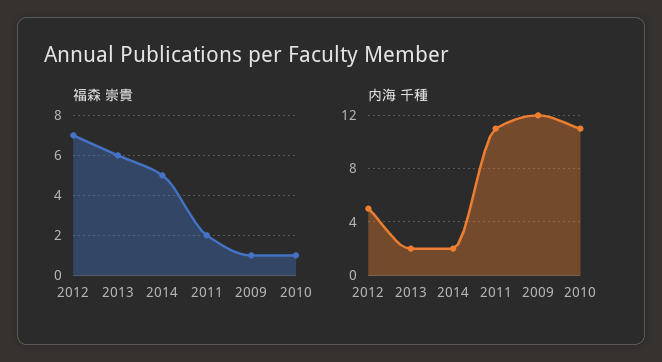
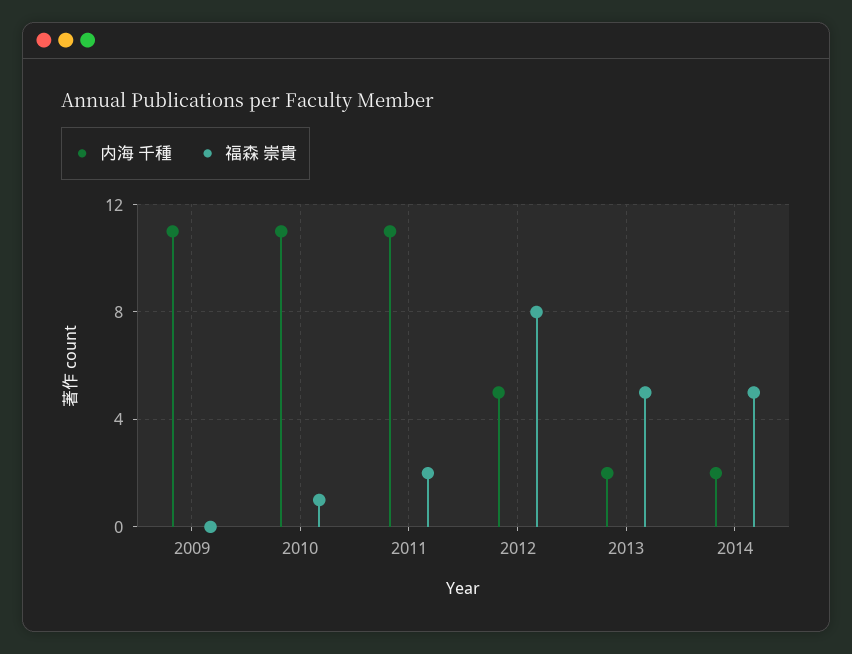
  {
    "福森 崇貴": {
-     "2012": 7,
+     "2012": 8,
-     "2013": 6,
+     "2013": 5,
      "2014": 5,
      "2011": 2,
-     "2009": 1,
+     "2009": 0,
      "2010": 1
    },
    "内海 千種": {
      "2012": 5,
      "2013": 2,
      "2014": 2,
      "2011": 11,
-     "2009": 12,
+     "2009": 11,
      "2010": 11
    }
  }

